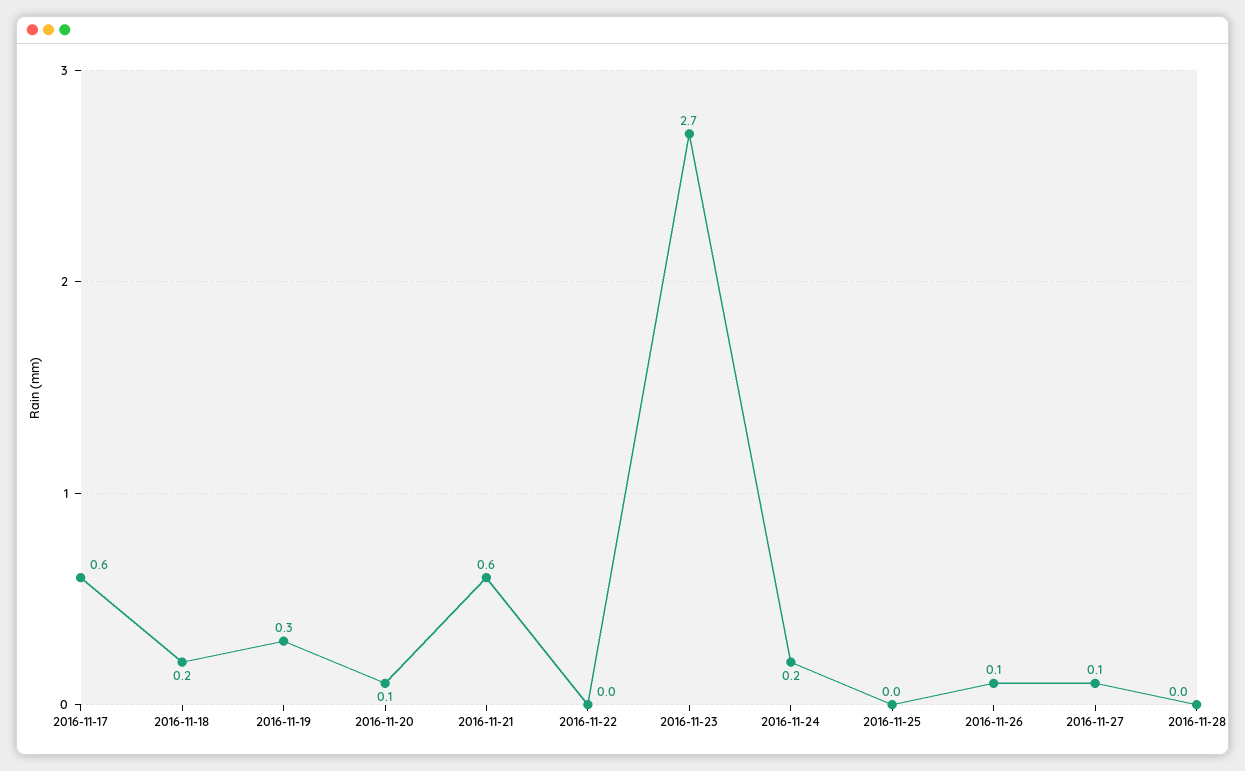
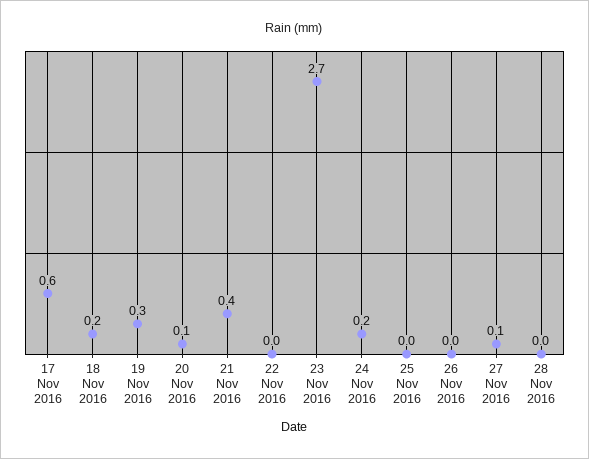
  {
    "2016-11-17": 0.6,
    "2016-11-18": 0.2,
    "2016-11-19": 0.3,
    "2016-11-20": 0.1,
-   "2016-11-21": 0.6,
+   "2016-11-21": 0.4,
    "2016-11-22": 0,
    "2016-11-23": 2.7,
    "2016-11-24": 0.2,
    "2016-11-25": 0,
-   "2016-11-26": 0.1,
+   "2016-11-26": 0,
    "2016-11-27": 0.1,
    "2016-11-28": 0
  }

